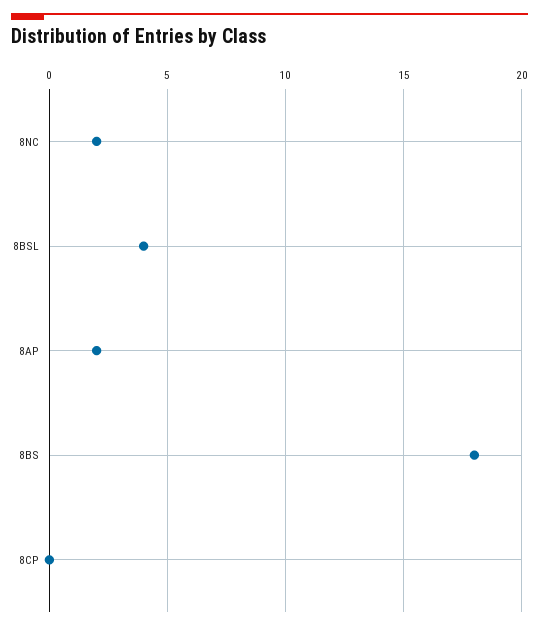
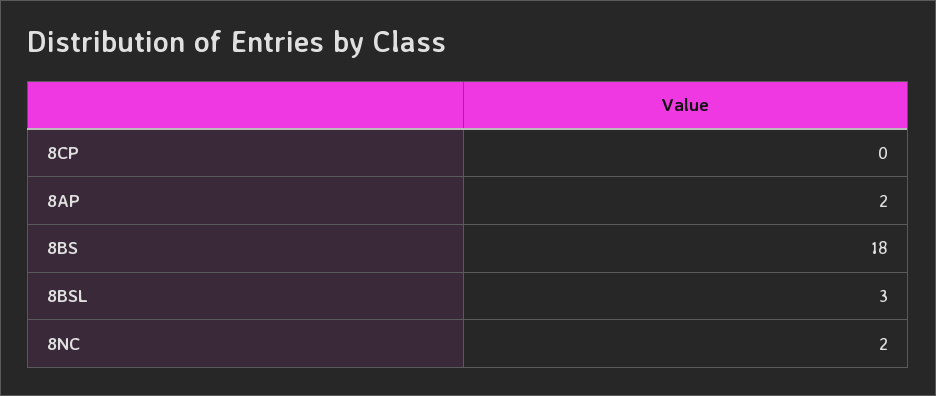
  {
    "8NC": 2,
-   "8BSL": 4,
+   "8BSL": 3,
    "8AP": 2,
    "8BS": 18,
    "8CP": 0
  }

